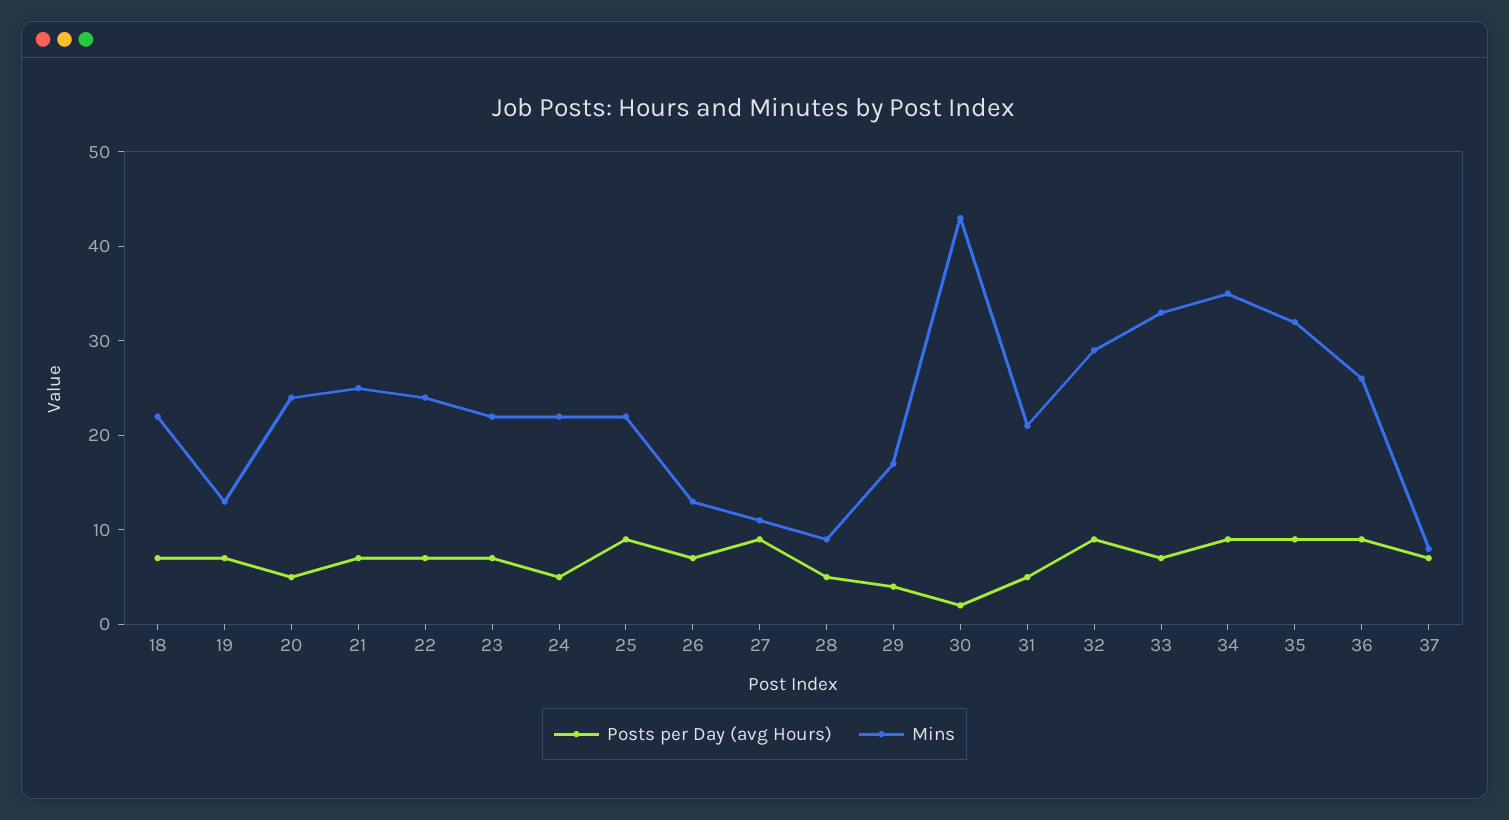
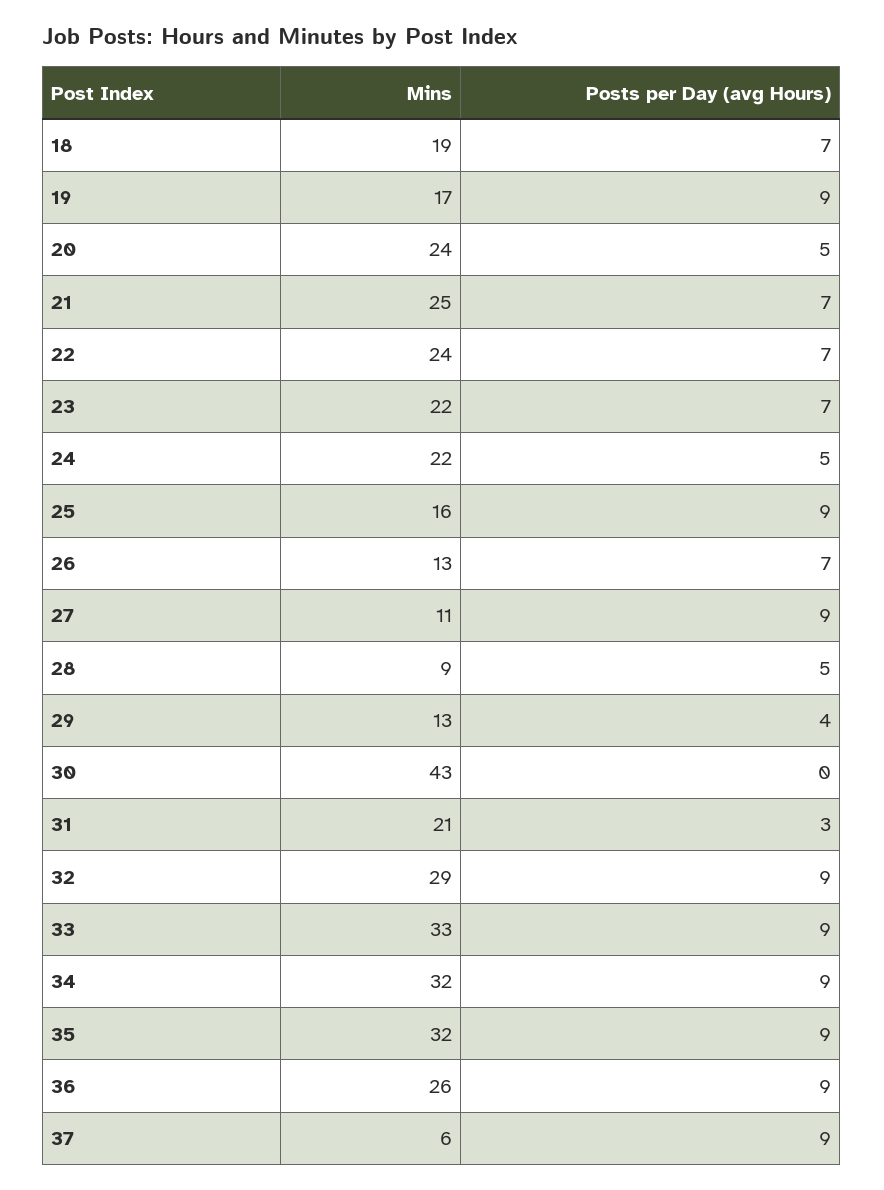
  {
    "Posts per Day (avg Hours)": {
      "18": 7,
-     "19": 7,
+     "19": 9,
      "20": 5,
      "21": 7,
      "22": 7,
      "23": 7,
      "24": 5,
      "25": 9,
      "26": 7,
      "27": 9,
      "28": 5,
      "29": 4,
-     "30": 2,
+     "30": 0,
-     "31": 5,
+     "31": 3,
      "32": 9,
-     "33": 7,
+     "33": 9,
      "34": 9,
      "35": 9,
      "36": 9,
-     "37": 7
+     "37": 9
    },
    "Mins": {
-     "18": 22,
+     "18": 19,
-     "19": 13,
+     "19": 17,
      "20": 24,
      "21": 25,
      "22": 24,
      "23": 22,
      "24": 22,
-     "25": 22,
+     "25": 16,
      "26": 13,
      "27": 11,
      "28": 9,
-     "29": 17,
+     "29": 13,
      "30": 43,
      "31": 21,
      "32": 29,
      "33": 33,
-     "34": 35,
+     "34": 32,
      "35": 32,
      "36": 26,
-     "37": 8
+     "37": 6
    }
  }

